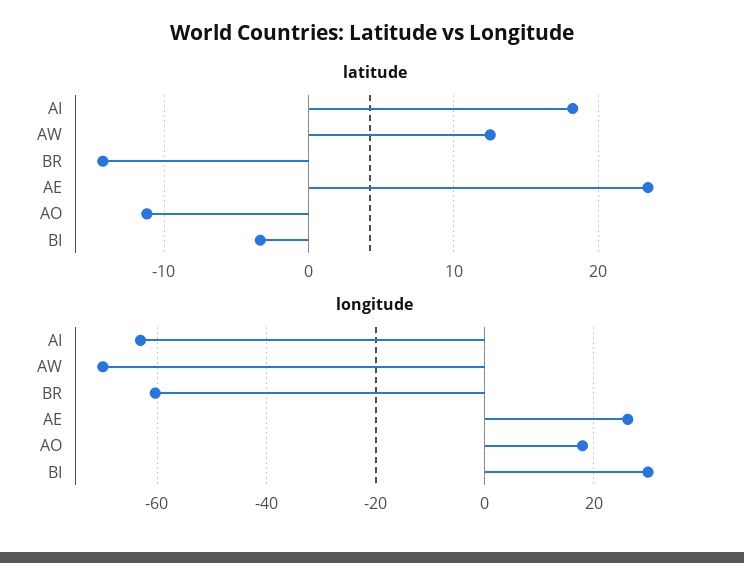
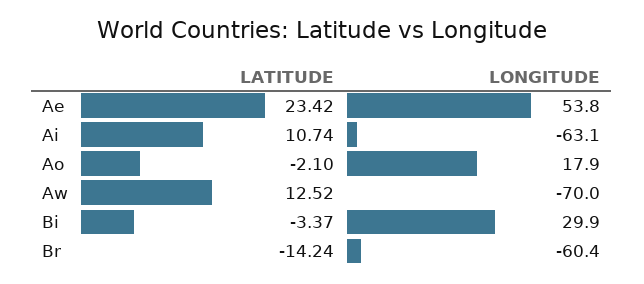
  {
    "latitude": {
-     "AI": 18,
+     "AI": 10.74,
      "AW": 12.52,
      "BR": -14.24,
      "AE": 23.42,
-     "AO": -11,
+     "AO": -2.1,
      "BI": -3.37
    },
    "longitude": {
      "AI": -63.1,
      "AW": -70,
      "BR": -60.4,
-     "AE": 26,
+     "AE": 53.8,
      "AO": 17.9,
      "BI": 29.9
    }
  }

